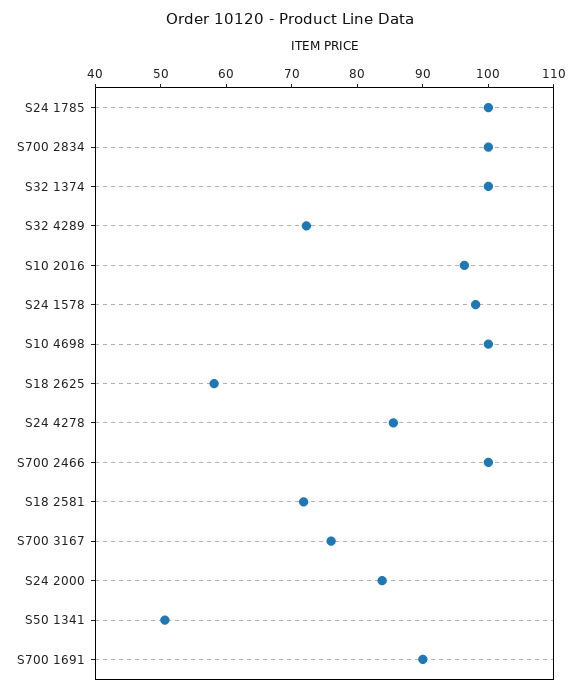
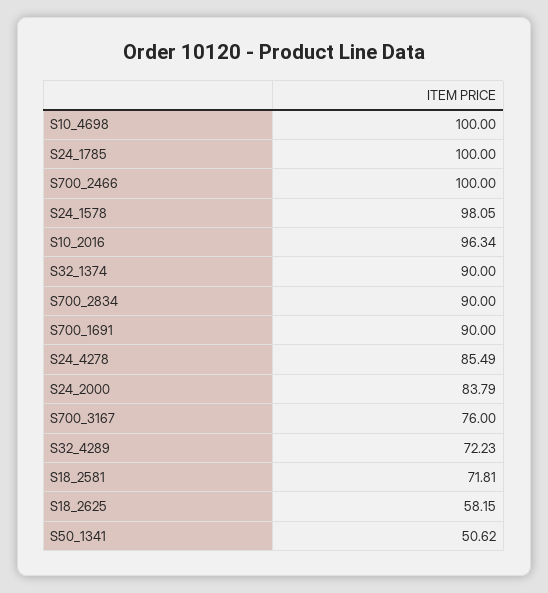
  {
    "S24 1785": 100,
-   "S700 2834": 100,
+   "S700 2834": 90,
-   "S32 1374": 100,
+   "S32 1374": 90,
    "S32 4289": 72.23,
    "S10 2016": 96.34,
    "S24 1578": 98.05,
    "S10 4698": 100,
    "S18 2625": 58.15,
    "S24 4278": 85.49,
    "S700 2466": 100,
    "S18 2581": 71.81,
    "S700 3167": 76,
    "S24 2000": 83.79,
    "S50 1341": 50.62,
    "S700 1691": 90
  }

